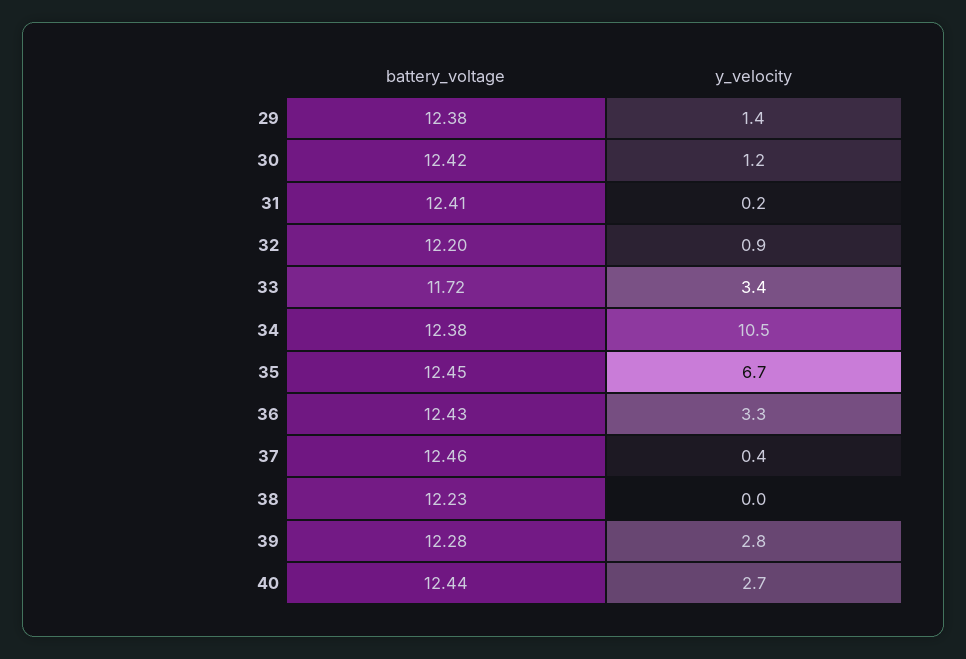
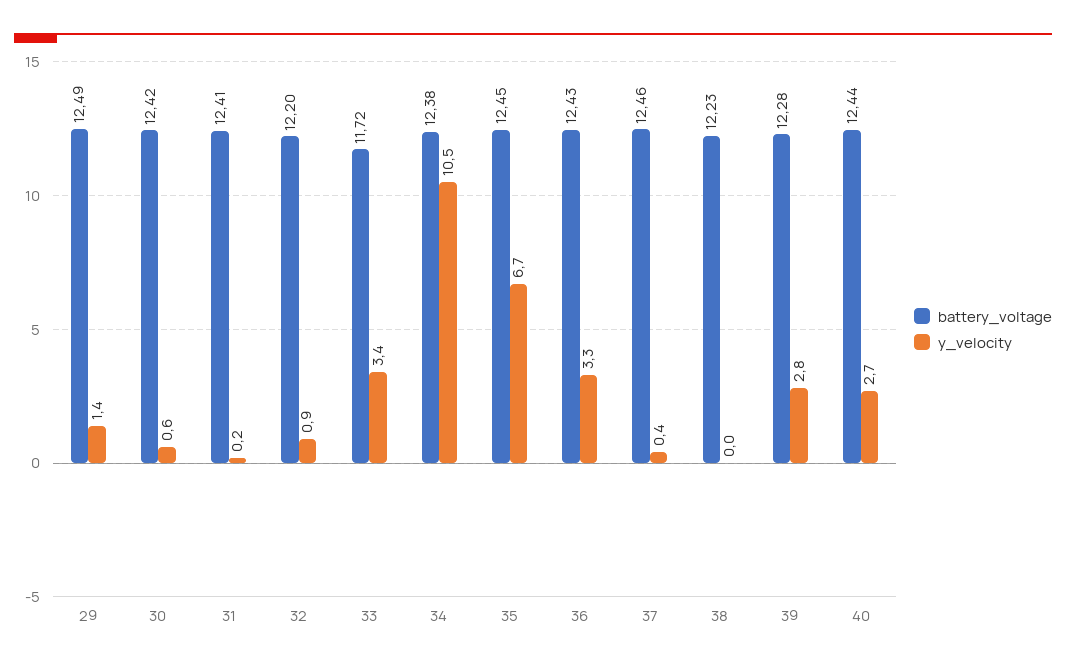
  {
    "battery_voltage": {
-     "29": 12.38,
+     "29": 12.49,
      "30": 12.42,
      "31": 12.41,
      "32": 12.2,
      "33": 11.72,
      "34": 12.38,
      "35": 12.45,
      "36": 12.43,
      "37": 12.46,
      "38": 12.23,
      "39": 12.28,
      "40": 12.44
    },
    "y_velocity": {
      "29": 1.4,
-     "30": 1.2,
+     "30": 0.6,
      "31": 0.2,
      "32": 0.9,
      "33": 3.4,
      "34": 10.5,
      "35": 6.7,
      "36": 3.3,
      "37": 0.4,
      "38": 0,
      "39": 2.8,
      "40": 2.7
    }
  }

